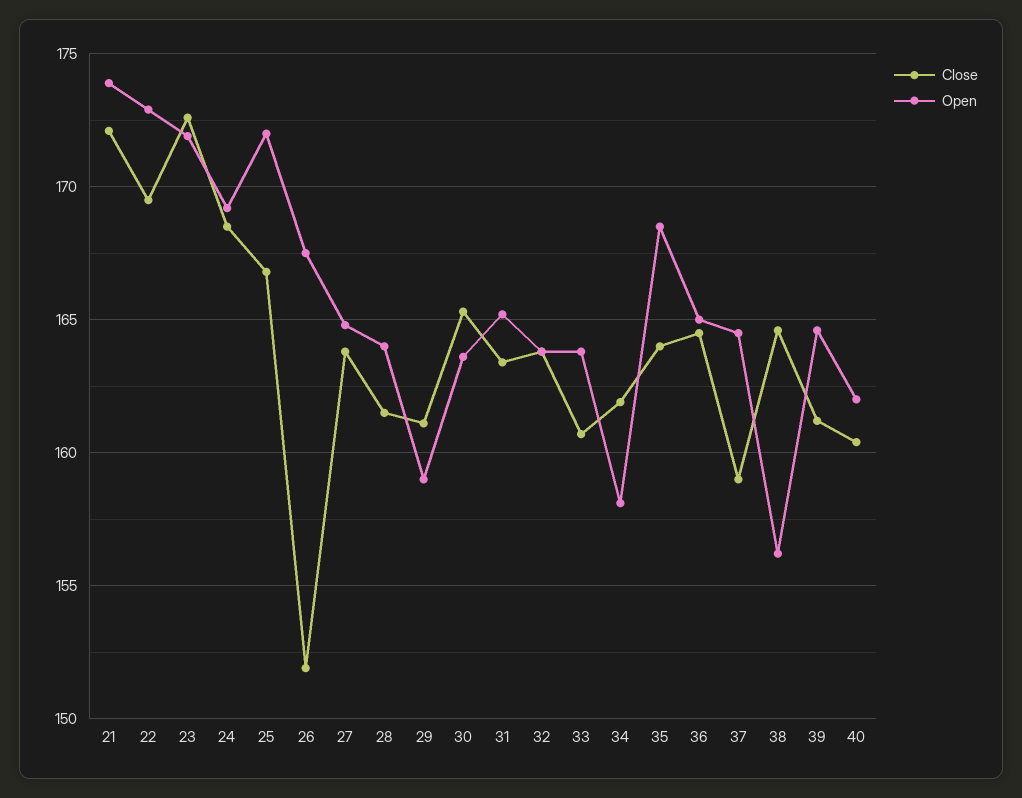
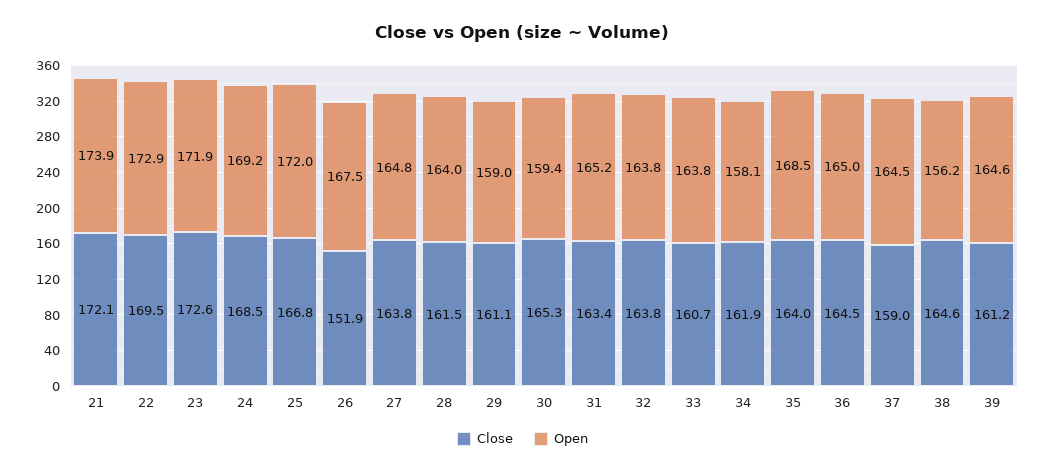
  {
    "Close": {
      "21": 172.1,
      "22": 169.5,
      "23": 172.6,
      "24": 168.5,
      "25": 166.8,
      "26": 151.9,
      "27": 163.8,
      "28": 161.5,
      "29": 161.1,
      "30": 165.3,
      "31": 163.4,
      "32": 163.8,
      "33": 160.7,
      "34": 161.9,
      "35": 164,
      "36": 164.5,
      "37": 159,
      "38": 164.6,
-     "39": 161.2,
+     "39": 161.2
-     "40": 160.5
    },
    "Open": {
      "21": 173.9,
      "22": 172.9,
      "23": 171.9,
      "24": 169.2,
      "25": 172,
      "26": 167.5,
      "27": 164.8,
      "28": 164,
      "29": 159,
-     "30": 163.5,
+     "30": 159.4,
      "31": 165.2,
      "32": 163.8,
      "33": 163.8,
      "34": 158.1,
      "35": 168.5,
      "36": 165,
      "37": 164.5,
      "38": 156.2,
-     "39": 164.6,
+     "39": 164.6
-     "40": 162
    }
  }

